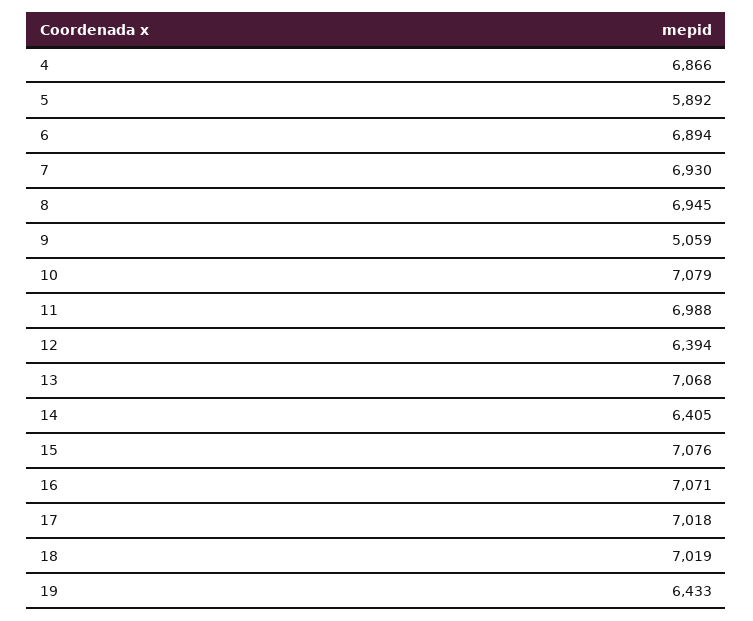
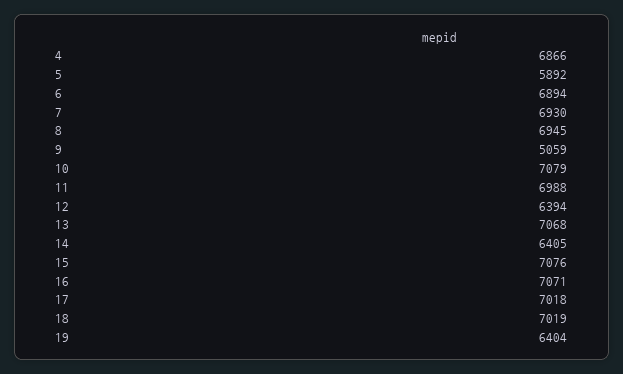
  {
    "4": 6866,
    "5": 5892,
    "6": 6894,
    "7": 6930,
    "8": 6945,
    "9": 5059,
    "10": 7079,
    "11": 6988,
    "12": 6394,
    "13": 7068,
    "14": 6405,
    "15": 7076,
    "16": 7071,
    "17": 7018,
    "18": 7019,
-   "19": 6433
+   "19": 6404
  }

